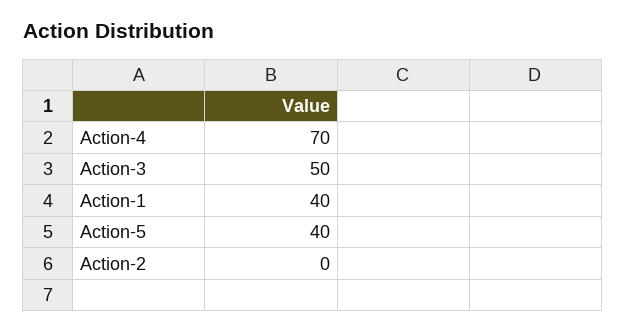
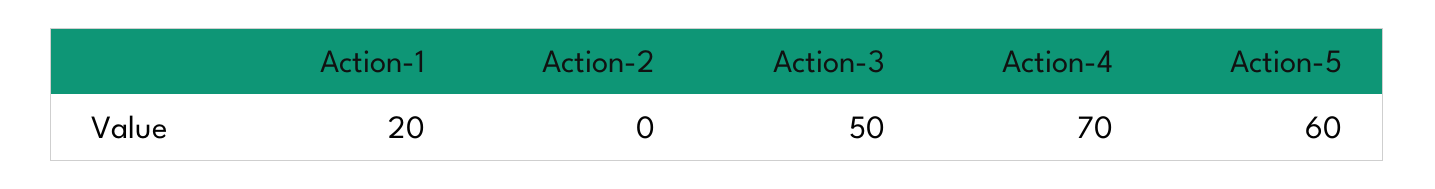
  {
    "Action-4": 70,
    "Action-3": 50,
-   "Action-1": 40,
+   "Action-1": 20,
-   "Action-5": 40,
+   "Action-5": 60,
    "Action-2": 0
  }

